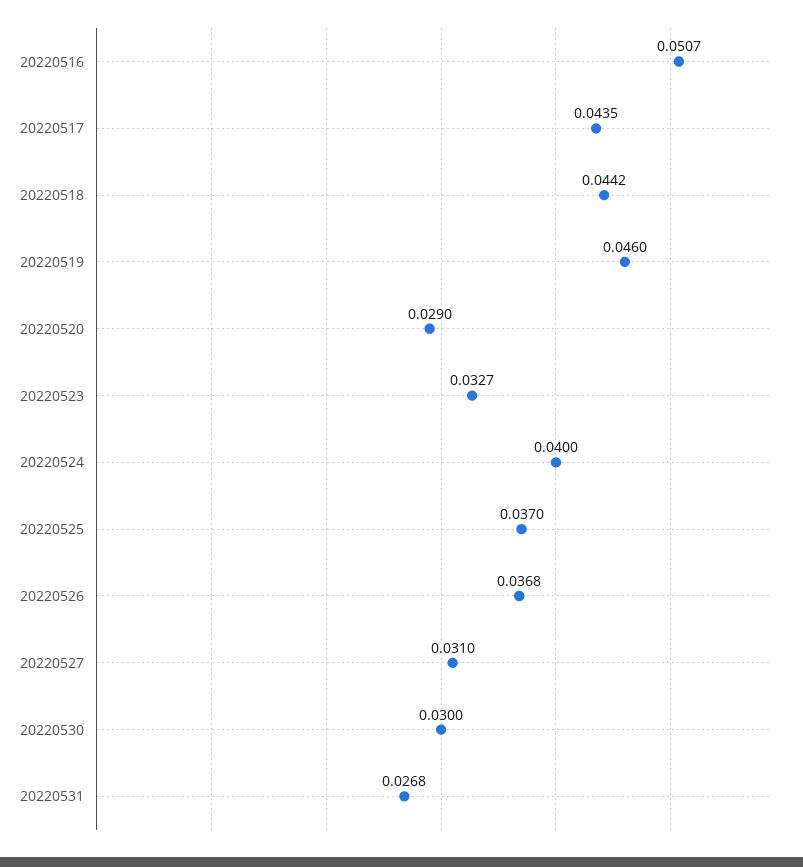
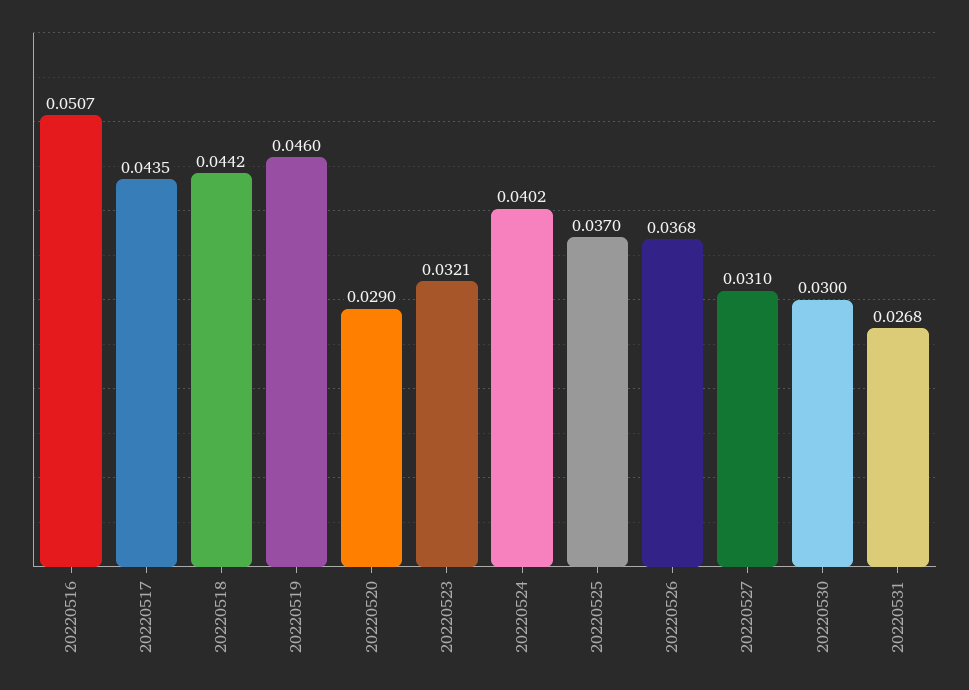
  {
    "20220516": 0.0507,
    "20220517": 0.0435,
    "20220518": 0.0442,
    "20220519": 0.046,
    "20220520": 0.029,
-   "20220523": 0.0327,
+   "20220523": 0.0321,
-   "20220524": 0.04,
+   "20220524": 0.0402,
    "20220525": 0.037,
    "20220526": 0.0368,
    "20220527": 0.031,
    "20220530": 0.03,
    "20220531": 0.0268
  }

